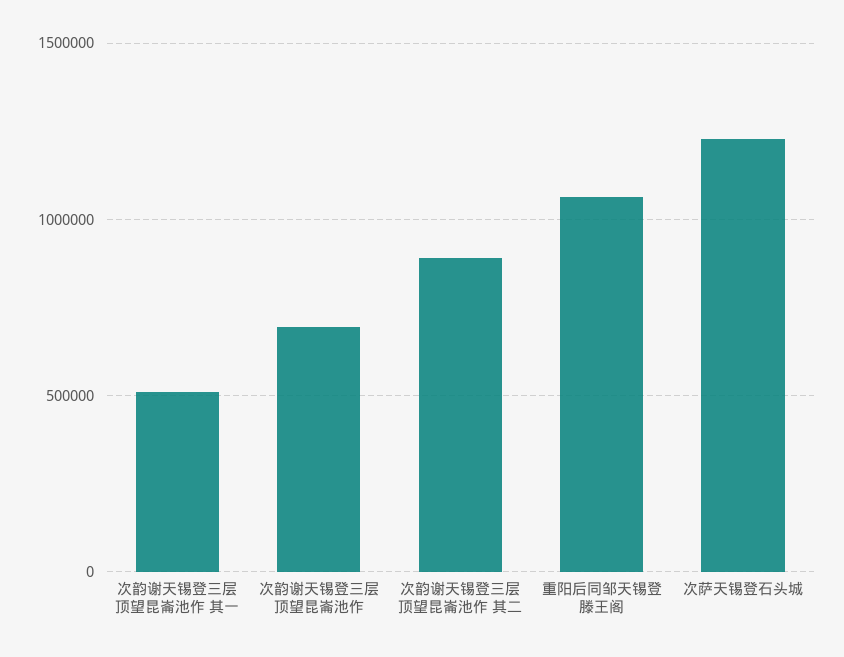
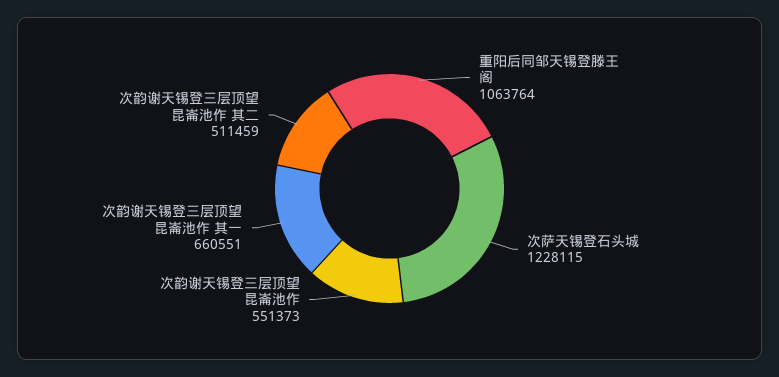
  {
-   "次韵谢天锡登三层顶望昆崙池作 其一": 500000,
+   "次韵谢天锡登三层顶望昆崙池作 其一": 660551,
-   "次韵谢天锡登三层顶望昆崙池作": 700000,
+   "次韵谢天锡登三层顶望昆崙池作": 551373,
-   "次韵谢天锡登三层顶望昆崙池作 其二": 900000,
+   "次韵谢天锡登三层顶望昆崙池作 其二": 511459,
    "重阳后同邹天锡登滕王阁": 1063764,
    "次萨天锡登石头城": 1228115
  }

